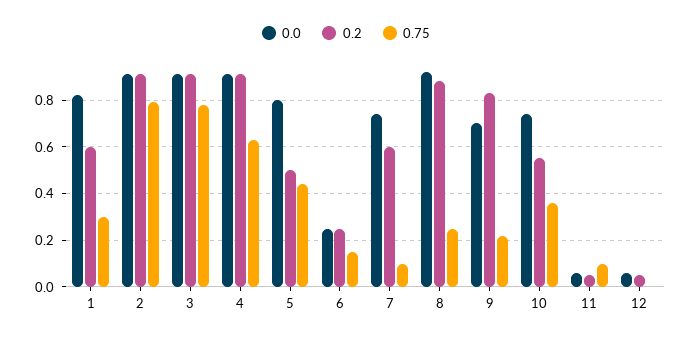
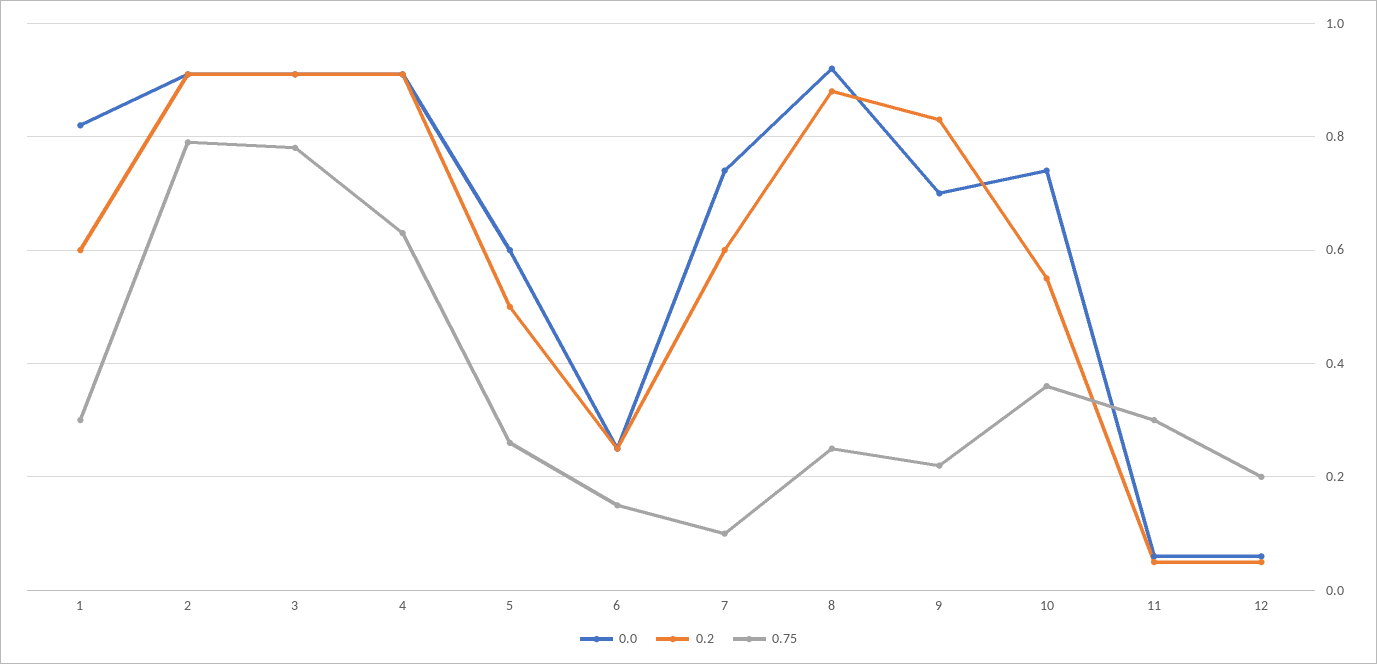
  {
    "0.0": {
      "1": 0.8,
      "2": 0.9,
      "3": 0.9,
      "4": 0.9,
-     "5": 0.8,
+     "5": 0.6,
      "6": 0.25,
      "7": 0.75,
      "8": 0.9,
      "9": 0.7,
      "10": 0.75,
      "11": 0.05,
      "12": 0.05
    },
    "0.2": {
      "1": 0.6,
      "2": 0.9,
      "3": 0.9,
      "4": 0.9,
      "5": 0.5,
      "6": 0.25,
      "7": 0.6,
      "8": 0.9,
      "9": 0.85,
      "10": 0.55,
      "11": 0.05,
      "12": 0.05
    },
    "0.75": {
      "1": 0.3,
      "2": 0.8,
      "3": 0.8,
      "4": 0.65,
-     "5": 0.45,
+     "5": 0.25,
      "6": 0.15,
      "7": 0.1,
      "8": 0.25,
      "9": 0.2,
      "10": 0.35,
-     "11": 0.1,
+     "11": 0.3,
-     "12": 0
+     "12": 0.2
    }
  }

